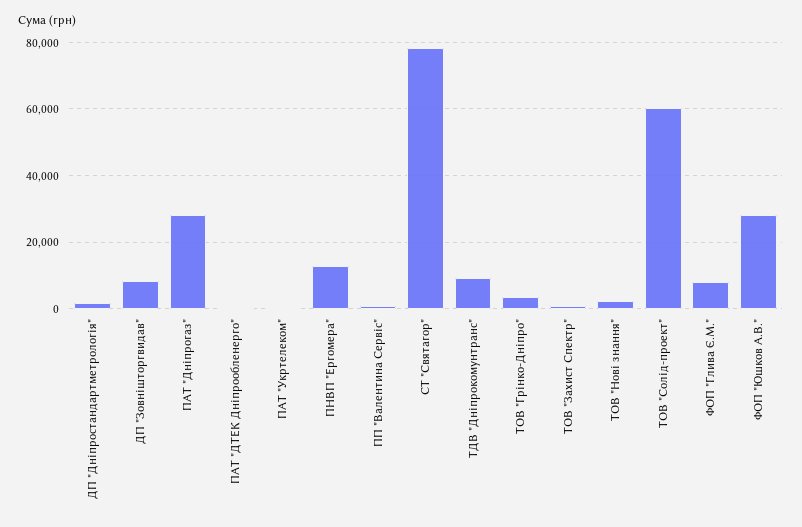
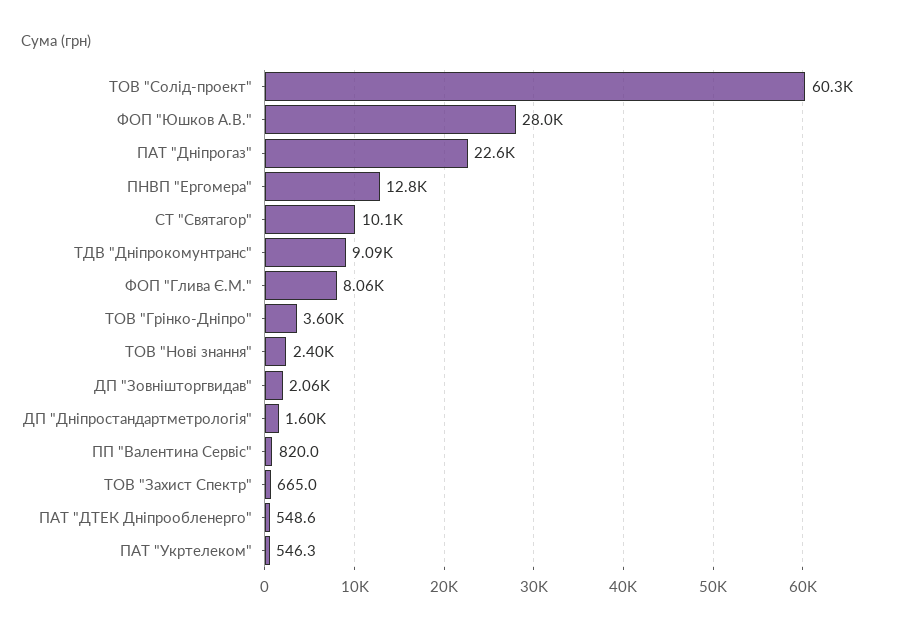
  {
    "ДП \"Дніпростандартметрологія\"": 1600,
-   "ДП \"Зовнішторгвидав\"": 8000,
+   "ДП \"Зовнішторгвидав\"": 2060,
-   "ПАТ \"Дніпрогаз\"": 28000,
+   "ПАТ \"Дніпрогаз\"": 22600,
    "ПАТ \"ДТЕК Дніпрообленерго\"": 548.6,
    "ПАТ \"Укртелеком\"": 546.3,
    "ПНВП \"Ергомера\"": 12800,
    "ПП \"Валентина Сервіс\"": 820,
-   "СТ \"Святагор\"": 78000,
+   "СТ \"Святагор\"": 10100,
    "ТДВ \"Дніпрокомунтранс\"": 9090,
    "ТОВ \"Грінко-Дніпро\"": 3600,
    "ТОВ \"Захист Спектр\"": 665,
    "ТОВ \"Нові знання\"": 2400,
    "ТОВ \"Солід-проект\"": 60300,
    "ФОП \"Глива Є.М.\"": 8060,
    "ФОП \"Юшков А.В.\"": 28000
  }

